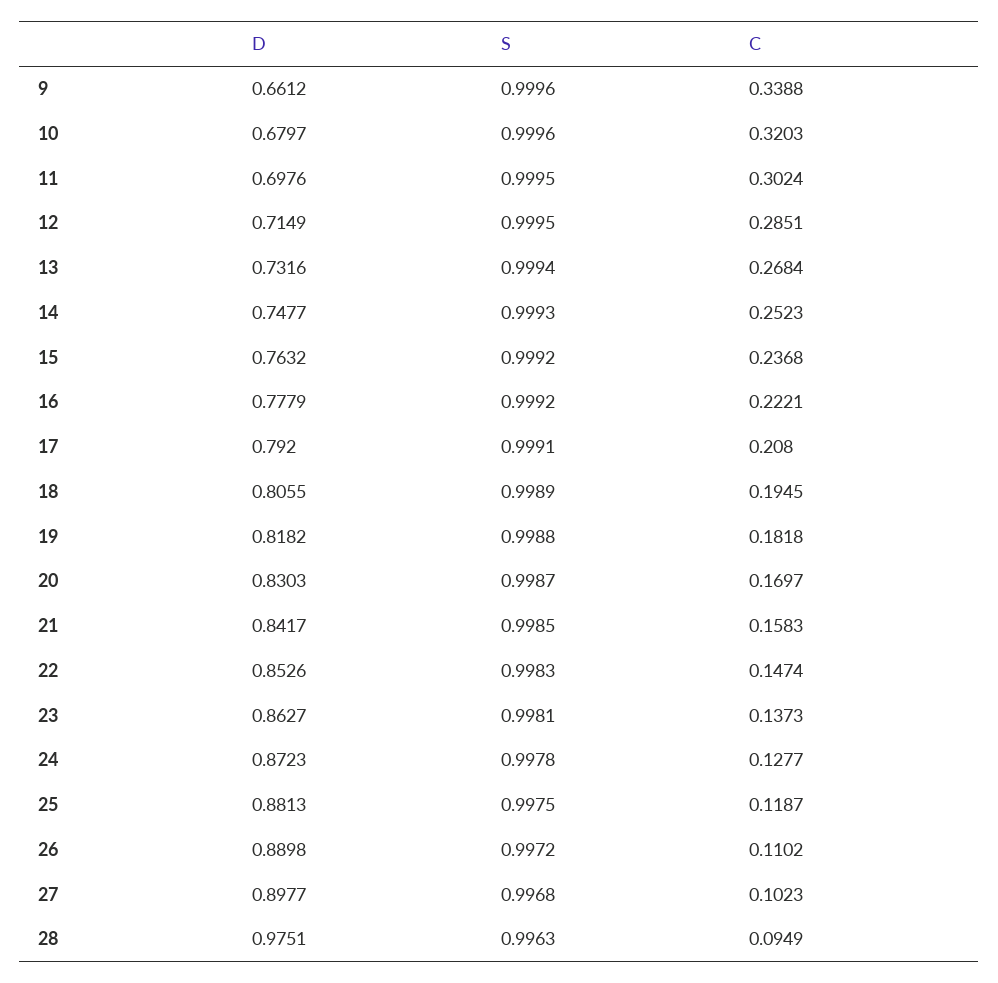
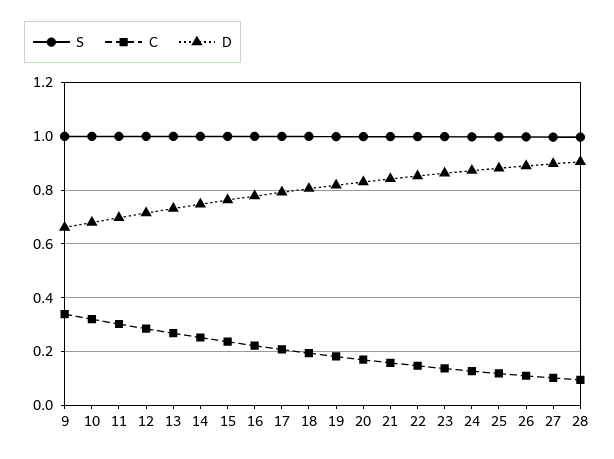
  {
    "D": {
      "9": 0.6612,
      "10": 0.6797,
      "11": 0.6976,
      "12": 0.7149,
      "13": 0.7316,
      "14": 0.7477,
      "15": 0.7632,
      "16": 0.7779,
      "17": 0.792,
      "18": 0.8055,
      "19": 0.8182,
      "20": 0.8303,
      "21": 0.8417,
      "22": 0.8526,
      "23": 0.8627,
      "24": 0.8723,
      "25": 0.8813,
      "26": 0.8898,
      "27": 0.8977,
-     "28": 0.9751
+     "28": 0.9
    },
    "S": {
      "9": 0.9996,
      "10": 0.9996,
      "11": 0.9995,
      "12": 0.9995,
      "13": 0.9994,
      "14": 0.9993,
      "15": 0.9992,
      "16": 0.9992,
      "17": 0.9991,
      "18": 0.9989,
      "19": 0.9988,
      "20": 0.9987,
      "21": 0.9985,
      "22": 0.9983,
      "23": 0.9981,
      "24": 0.9978,
      "25": 0.9975,
      "26": 0.9972,
      "27": 0.9968,
      "28": 0.9963
    },
    "C": {
      "9": 0.3388,
      "10": 0.3203,
      "11": 0.3024,
      "12": 0.2851,
      "13": 0.2684,
      "14": 0.2523,
      "15": 0.2368,
      "16": 0.2221,
      "17": 0.208,
      "18": 0.1945,
      "19": 0.1818,
      "20": 0.1697,
      "21": 0.1583,
      "22": 0.1474,
      "23": 0.1373,
      "24": 0.1277,
      "25": 0.1187,
      "26": 0.1102,
      "27": 0.1023,
      "28": 0.0949
    }
  }

